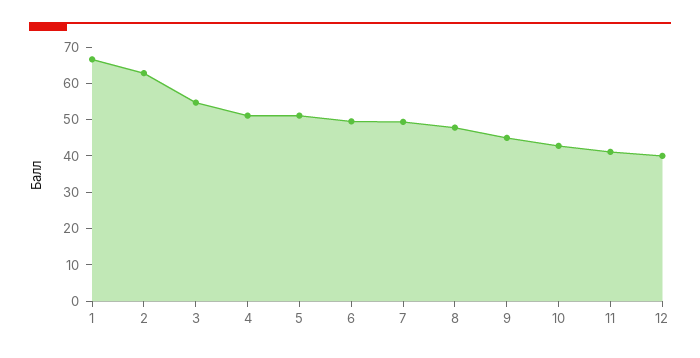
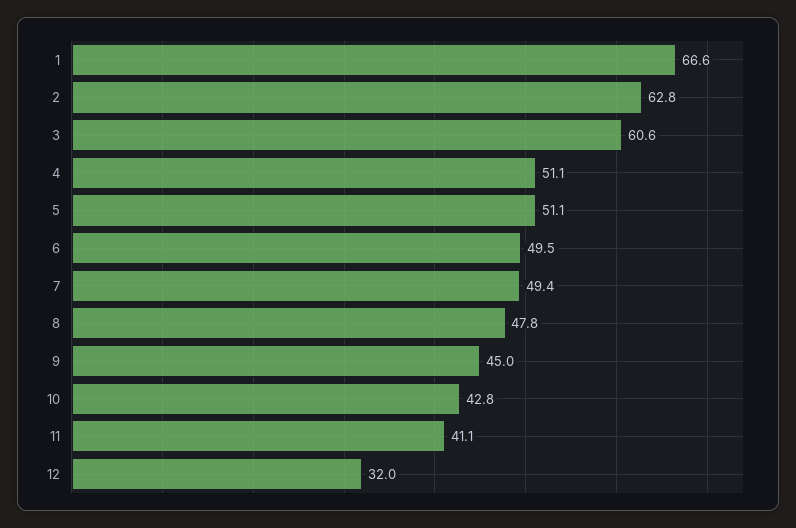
  {
    "1": 66.6,
    "2": 62.8,
-   "3": 55,
+   "3": 60.6,
    "4": 51.1,
    "5": 51.1,
    "6": 49.5,
    "7": 49.4,
    "8": 47.8,
    "9": 45,
    "10": 42.8,
    "11": 41.1,
-   "12": 40
+   "12": 32
  }

